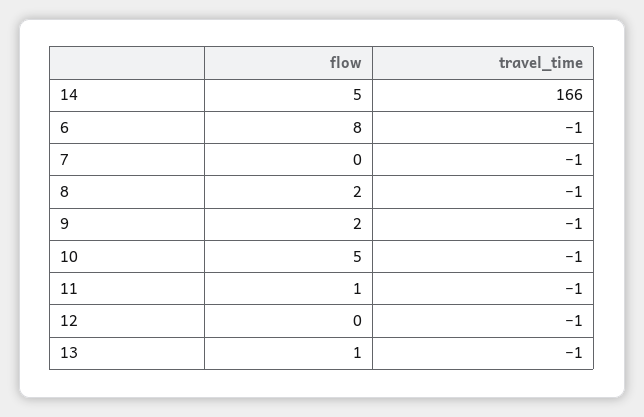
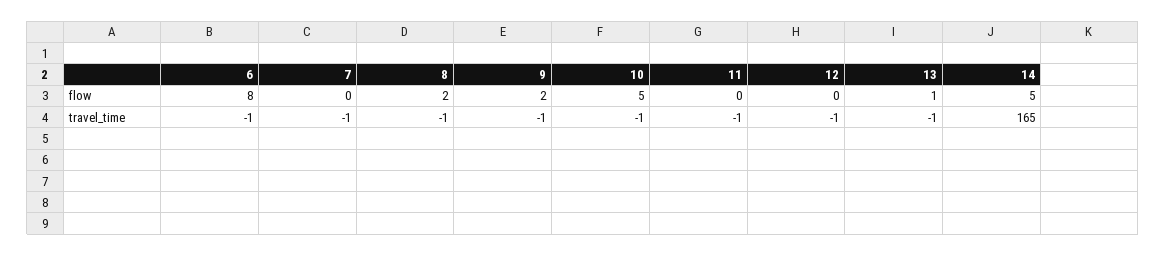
  {
    "flow": {
      "14": 5,
      "6": 8,
      "7": 0,
      "8": 2,
      "9": 2,
      "10": 5,
-     "11": 1,
+     "11": 0,
      "12": 0,
      "13": 1
    },
    "travel_time": {
-     "14": 166,
+     "14": 165,
      "6": -1,
      "7": -1,
      "8": -1,
      "9": -1,
      "10": -1,
      "11": -1,
      "12": -1,
      "13": -1
    }
  }

